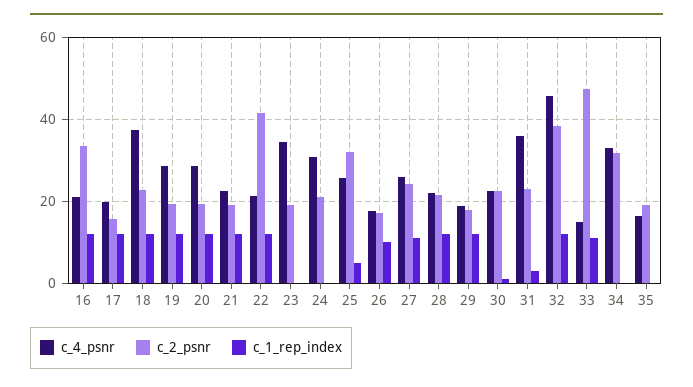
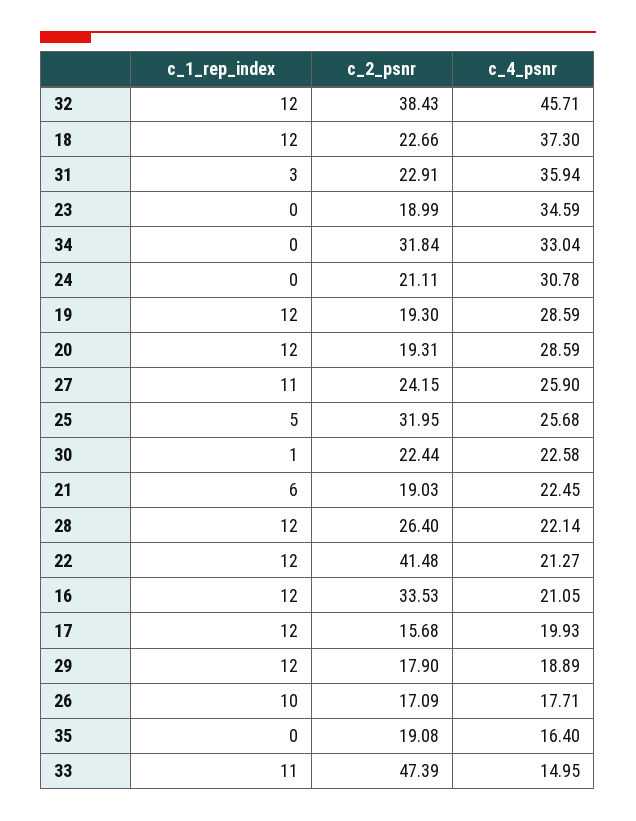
  {
    "c_4_psnr": {
      "16": 21.05,
      "17": 19.93,
      "18": 37.3,
      "19": 28.59,
      "20": 28.59,
      "21": 22.45,
      "22": 21.27,
      "23": 34.59,
      "24": 30.78,
      "25": 25.68,
      "26": 17.71,
      "27": 25.9,
      "28": 22.14,
      "29": 18.89,
      "30": 22.58,
      "31": 35.94,
      "32": 45.71,
      "33": 14.95,
      "34": 33.04,
      "35": 16.4
    },
    "c_2_psnr": {
      "16": 33.53,
      "17": 15.68,
      "18": 22.66,
      "19": 19.3,
      "20": 19.31,
      "21": 19.03,
      "22": 41.48,
      "23": 18.99,
      "24": 21.11,
      "25": 31.95,
      "26": 17.09,
      "27": 24.15,
-     "28": 22,
+     "28": 26.4,
      "29": 17.9,
      "30": 22.44,
      "31": 22.91,
      "32": 38.43,
      "33": 47.39,
      "34": 31.84,
      "35": 19.08
    },
    "c_1_rep_index": {
      "16": 12,
      "17": 12,
      "18": 12,
      "19": 12,
      "20": 12,
-     "21": 12,
+     "21": 6,
      "22": 12,
      "23": 0,
      "24": 0,
      "25": 5,
      "26": 10,
      "27": 11,
      "28": 12,
      "29": 12,
      "30": 1,
      "31": 3,
      "32": 12,
      "33": 11,
      "34": 0,
      "35": 0
    }
  }

